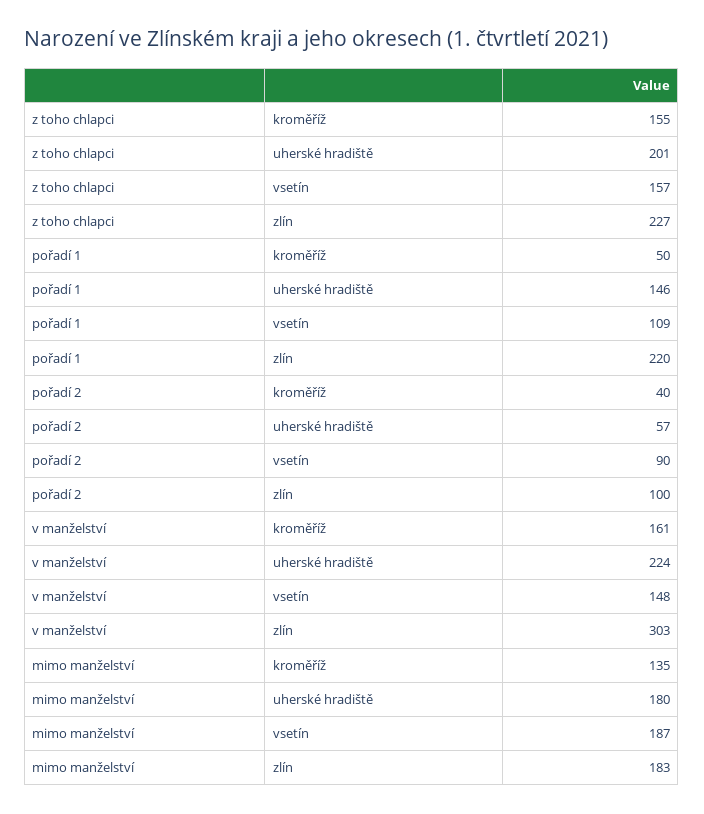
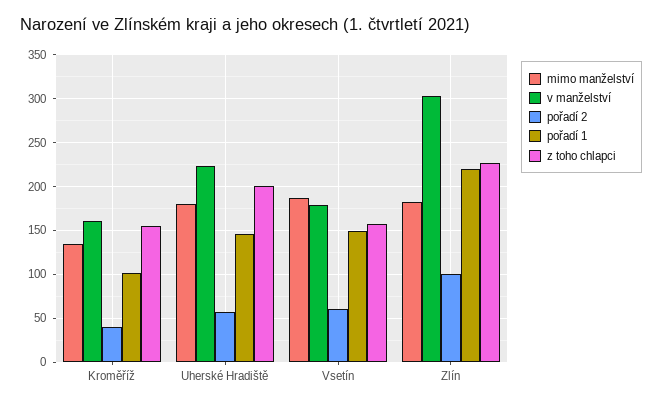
  {
    "z toho chlapci": {
      "kroměříž": 155,
      "uherské hradiště": 201,
      "vsetín": 157,
      "zlín": 227
    },
    "pořadí 1": {
-     "kroměříž": 50,
+     "kroměříž": 100,
      "uherské hradiště": 146,
-     "vsetín": 109,
+     "vsetín": 150,
      "zlín": 220
    },
    "pořadí 2": {
      "kroměříž": 40,
      "uherské hradiště": 57,
-     "vsetín": 90,
+     "vsetín": 60,
      "zlín": 100
    },
    "v manželství": {
      "kroměříž": 161,
      "uherské hradiště": 224,
-     "vsetín": 148,
+     "vsetín": 180,
      "zlín": 303
    },
    "mimo manželství": {
      "kroměříž": 135,
      "uherské hradiště": 180,
      "vsetín": 187,
      "zlín": 183
    }
  }

